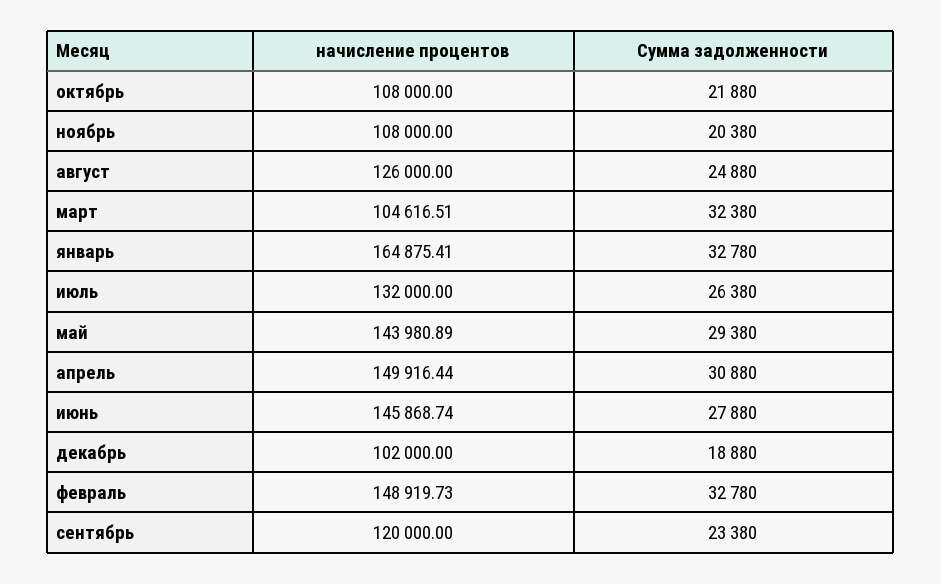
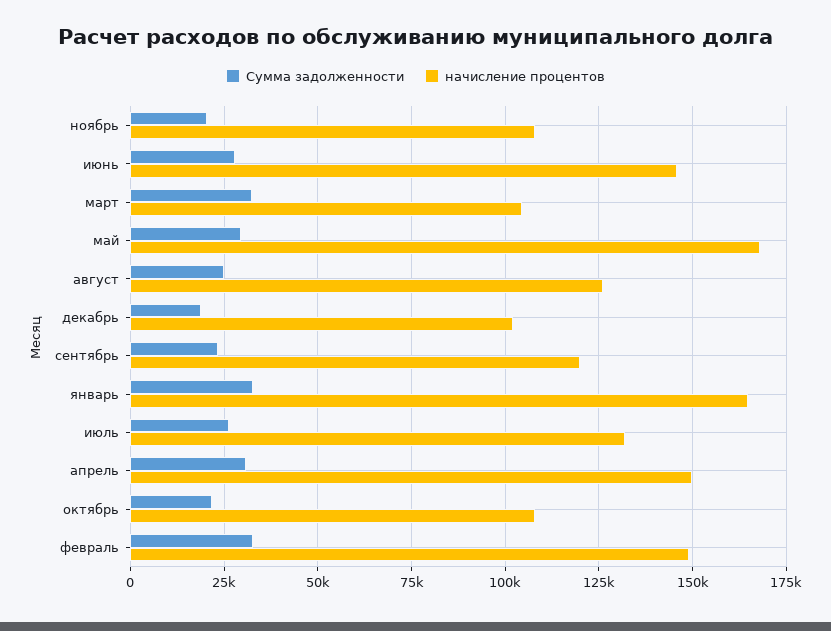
  {
    "начисление процентов": {
      "октябрь": 108000,
      "ноябрь": 108000,
      "август": 126000,
      "март": 104616.51,
      "январь": 164875.41,
      "июль": 132000,
-     "май": 143980.89,
+     "май": 167500,
      "апрель": 149916.44,
      "июнь": 145868.74,
      "декабрь": 102000,
      "февраль": 148919.73,
      "сентябрь": 120000
    },
    "Сумма задолженности": {
      "октябрь": 21880,
      "ноябрь": 20380,
      "август": 24880,
      "март": 32380,
      "январь": 32780,
      "июль": 26380,
      "май": 29380,
      "апрель": 30880,
      "июнь": 27880,
      "декабрь": 18880,
      "февраль": 32780,
      "сентябрь": 23380
    }
  }

